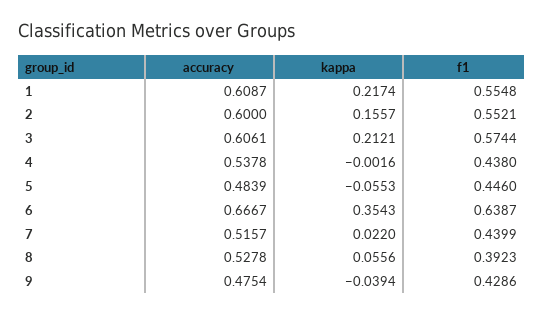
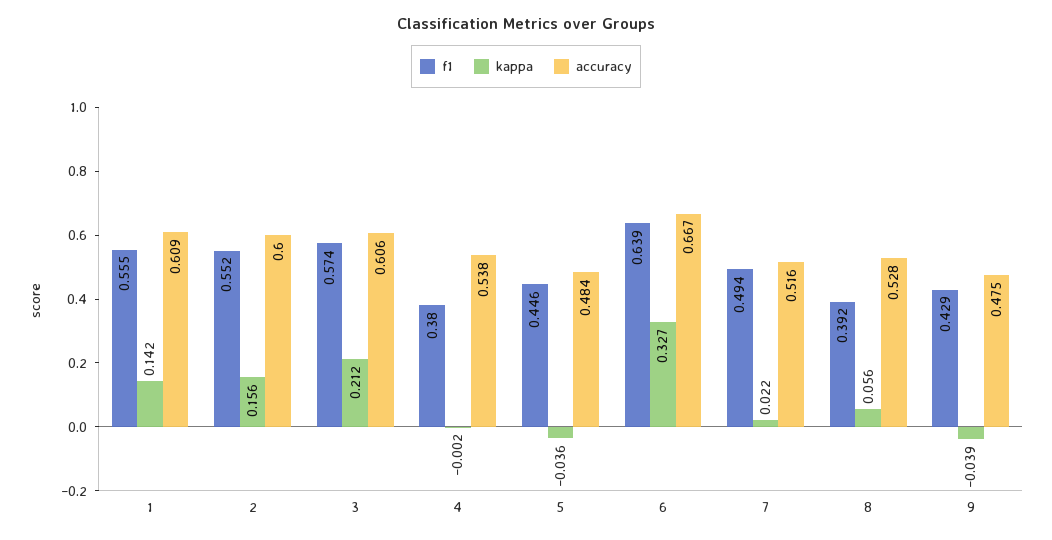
  {
    "accuracy": {
      "1": 0.6087,
      "2": 0.6,
      "3": 0.6061,
      "4": 0.5378,
      "5": 0.4839,
      "6": 0.6667,
      "7": 0.5157,
      "8": 0.5278,
      "9": 0.4754
    },
    "kappa": {
-     "1": 0.2174,
+     "1": 0.142,
      "2": 0.1557,
      "3": 0.2121,
      "4": -0.0016,
-     "5": -0.0553,
+     "5": -0.036,
-     "6": 0.3543,
+     "6": 0.327,
      "7": 0.022,
      "8": 0.0556,
      "9": -0.0394
    },
    "f1": {
      "1": 0.5548,
      "2": 0.5521,
      "3": 0.5744,
-     "4": 0.438,
+     "4": 0.38,
      "5": 0.446,
      "6": 0.6387,
-     "7": 0.4399,
+     "7": 0.494,
      "8": 0.3923,
      "9": 0.4286
    }
  }

